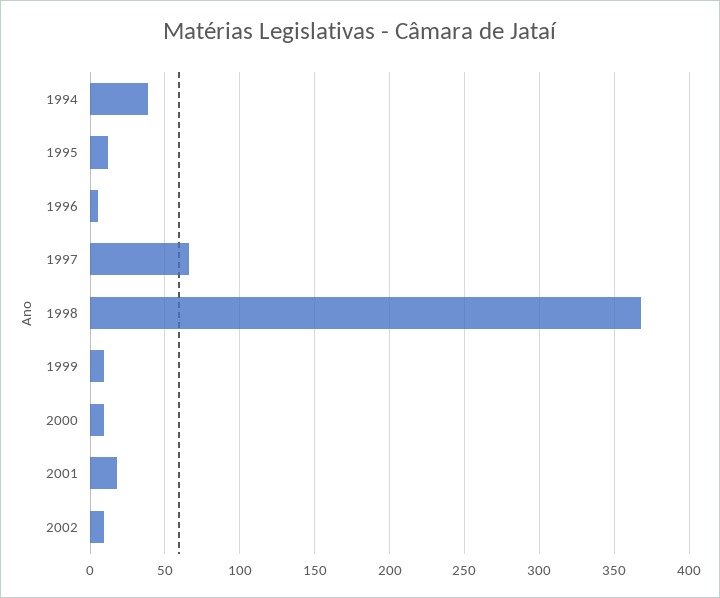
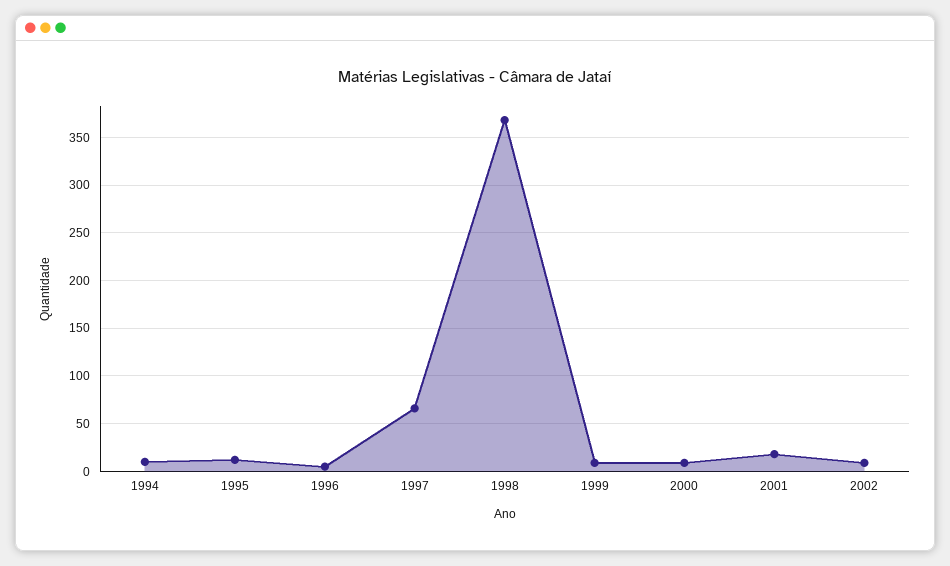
  {
-   "1994": 40,
+   "1994": 10,
    "1995": 10,
    "1996": 5,
    "1997": 65,
    "1998": 370,
    "1999": 10,
    "2000": 10,
    "2001": 20,
    "2002": 10
  }

